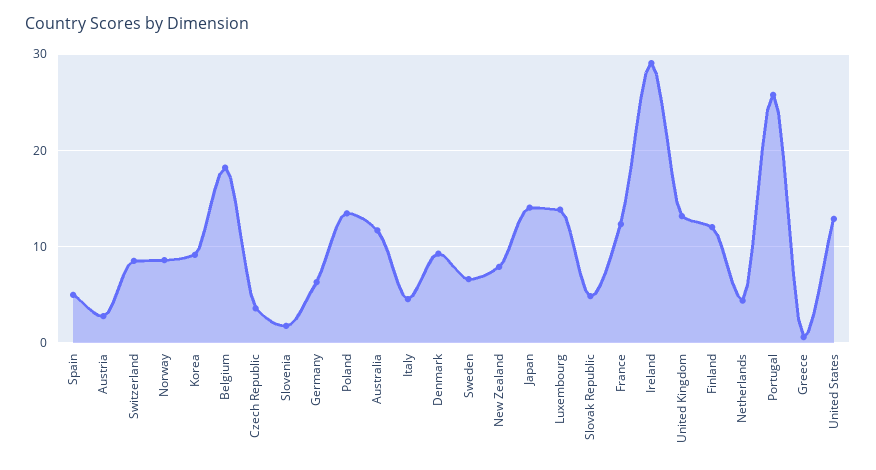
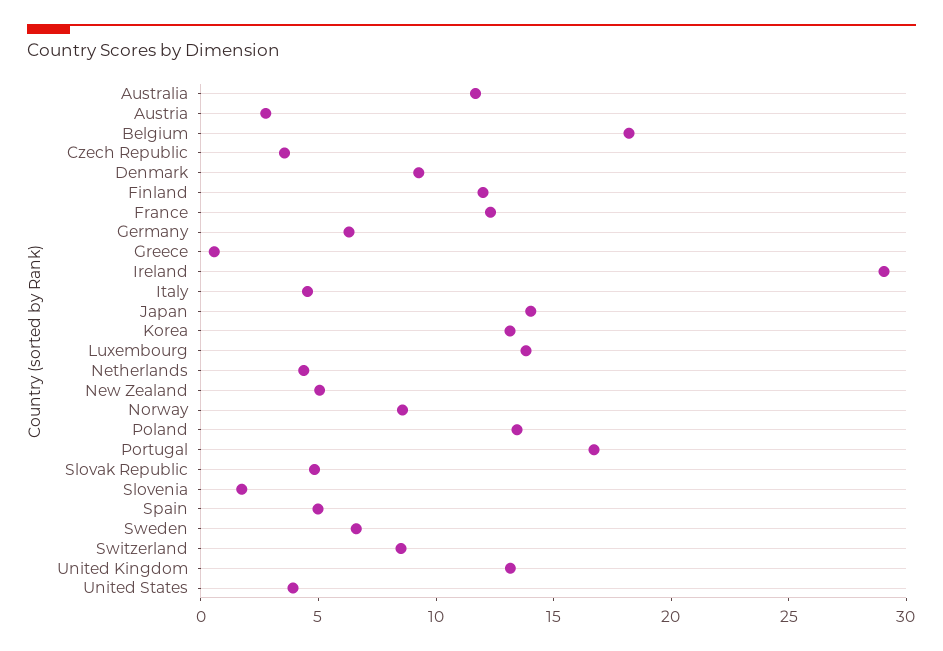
  {
    "Spain": 5,
    "Austria": 3,
    "Switzerland": 9,
    "Norway": 9,
-   "Korea": 9,
+   "Korea": 13,
    "Belgium": 18,
    "Czech Republic": 4,
    "Slovenia": 2,
    "Germany": 6,
    "Poland": 13,
    "Australia": 12,
    "Italy": 5,
    "Denmark": 9,
    "Sweden": 7,
-   "New Zealand": 8,
+   "New Zealand": 5,
    "Japan": 14,
    "Luxembourg": 14,
    "Slovak Republic": 5,
    "France": 12,
    "Ireland": 29,
    "United Kingdom": 13,
    "Finland": 12,
    "Netherlands": 4,
-   "Portugal": 26,
+   "Portugal": 17,
    "Greece": 1,
-   "United States": 13
+   "United States": 4
  }

